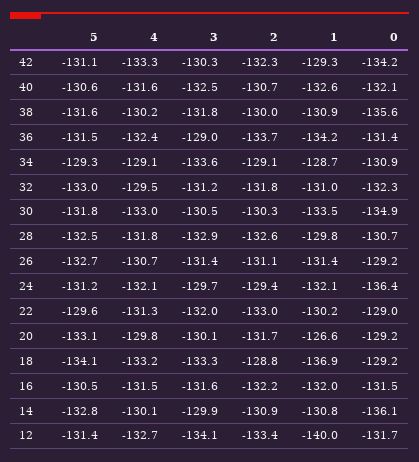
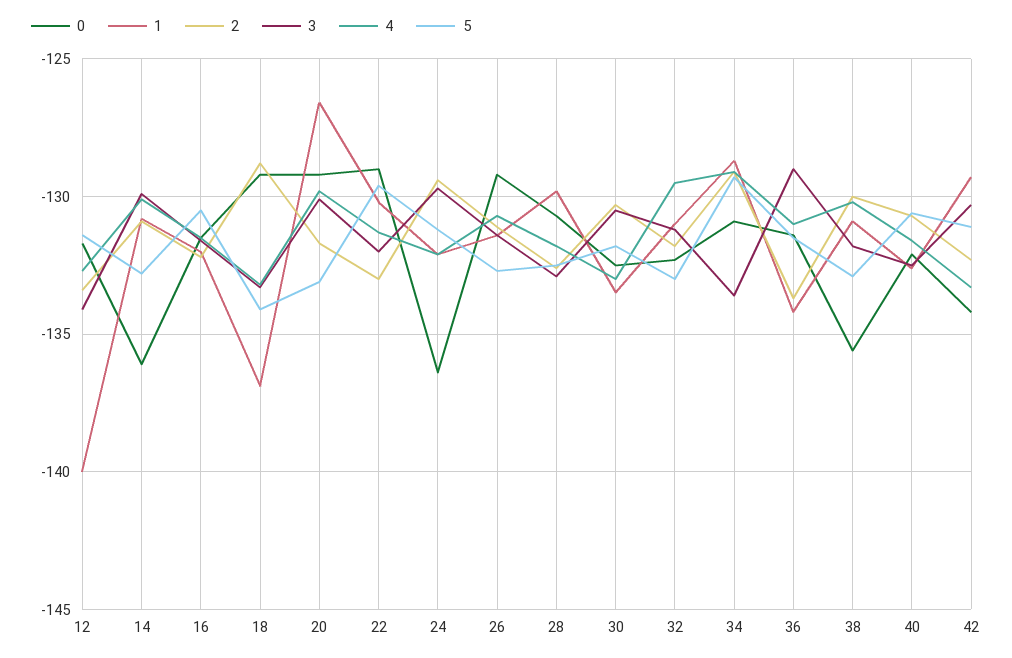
  {
    "5": {
      "42": -131.1,
      "40": -130.6,
-     "38": -131.6,
+     "38": -133,
      "36": -131.5,
      "34": -129.3,
      "32": -133,
      "30": -131.8,
      "28": -132.5,
      "26": -132.7,
      "24": -131.2,
      "22": -129.6,
      "20": -133.1,
      "18": -134.1,
      "16": -130.5,
      "14": -132.8,
      "12": -131.4
    },
    "4": {
      "42": -133.3,
      "40": -131.6,
      "38": -130.2,
-     "36": -132.4,
+     "36": -131,
      "34": -129.1,
      "32": -129.5,
      "30": -133,
      "28": -131.8,
      "26": -130.7,
      "24": -132.1,
      "22": -131.3,
      "20": -129.8,
      "18": -133.2,
      "16": -131.5,
      "14": -130.1,
      "12": -132.7
    },
    "3": {
      "42": -130.3,
      "40": -132.5,
      "38": -131.8,
      "36": -129,
      "34": -133.6,
      "32": -131.2,
      "30": -130.5,
      "28": -132.9,
      "26": -131.4,
      "24": -129.7,
      "22": -132,
      "20": -130.1,
      "18": -133.3,
      "16": -131.6,
      "14": -129.9,
      "12": -134.1
    },
    "2": {
      "42": -132.3,
      "40": -130.7,
      "38": -130,
      "36": -133.7,
      "34": -129.1,
      "32": -131.8,
      "30": -130.3,
      "28": -132.6,
      "26": -131.1,
      "24": -129.4,
      "22": -133,
      "20": -131.7,
      "18": -128.8,
      "16": -132.2,
      "14": -130.9,
      "12": -133.4
    },
    "1": {
      "42": -129.3,
      "40": -132.6,
      "38": -130.9,
      "36": -134.2,
      "34": -128.7,
      "32": -131,
      "30": -133.5,
      "28": -129.8,
      "26": -131.4,
      "24": -132.1,
      "22": -130.2,
      "20": -126.6,
      "18": -136.9,
      "16": -132,
      "14": -130.8,
      "12": -140
    },
    "0": {
      "42": -134.2,
      "40": -132.1,
      "38": -135.6,
      "36": -131.4,
      "34": -130.9,
      "32": -132.3,
-     "30": -134.9,
+     "30": -132.5,
      "28": -130.7,
      "26": -129.2,
      "24": -136.4,
      "22": -129,
      "20": -129.2,
      "18": -129.2,
      "16": -131.5,
      "14": -136.1,
      "12": -131.7
    }
  }

